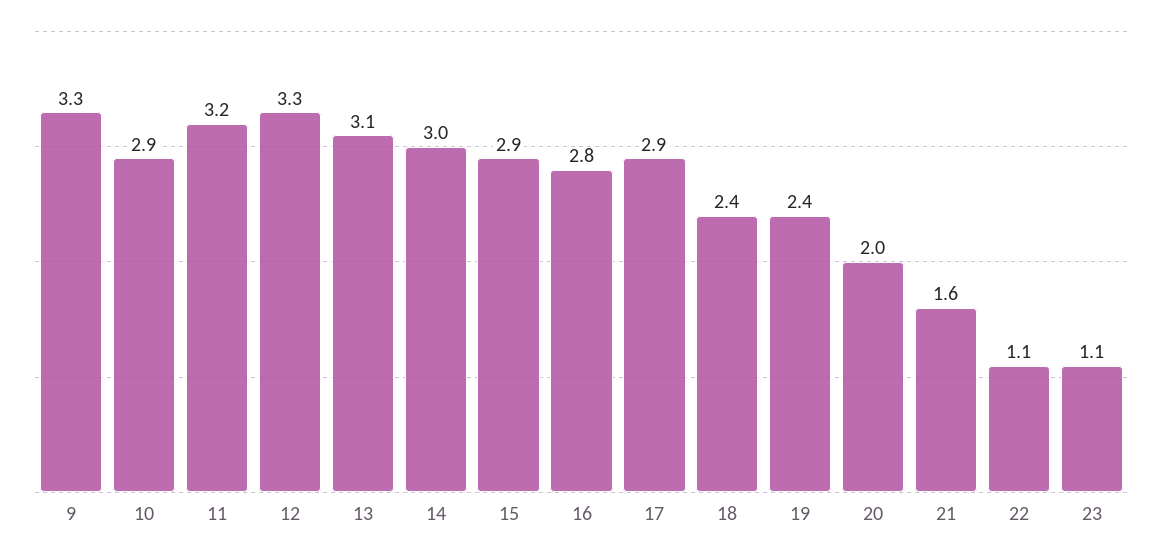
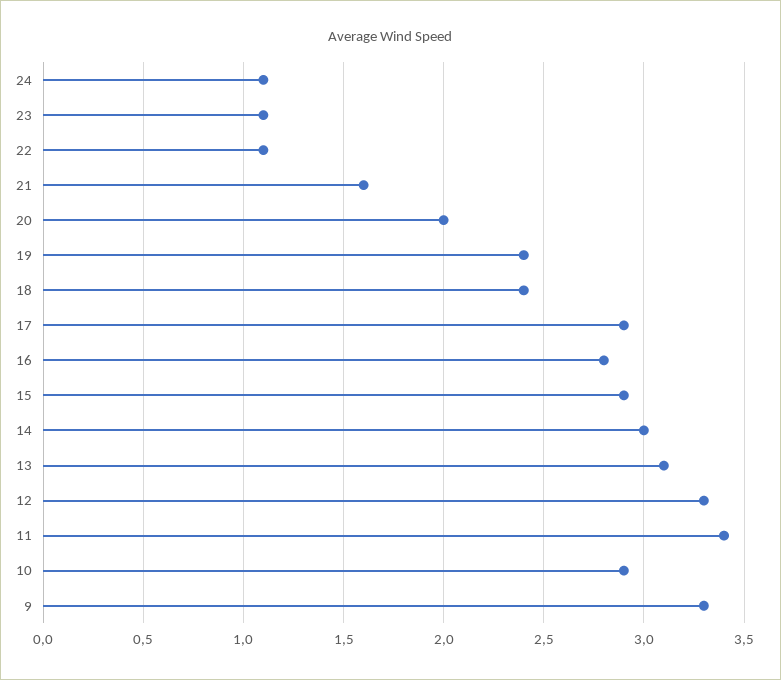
  {
    "9": 3.3,
    "10": 2.9,
-   "11": 3.2,
+   "11": 3.4,
    "12": 3.3,
    "13": 3.1,
    "14": 3,
    "15": 2.9,
    "16": 2.8,
    "17": 2.9,
    "18": 2.4,
    "19": 2.4,
    "20": 2,
    "21": 1.6,
    "22": 1.1,
-   "23": 1.1
+   "23": 1.1,
+   "24": 1.1
  }

